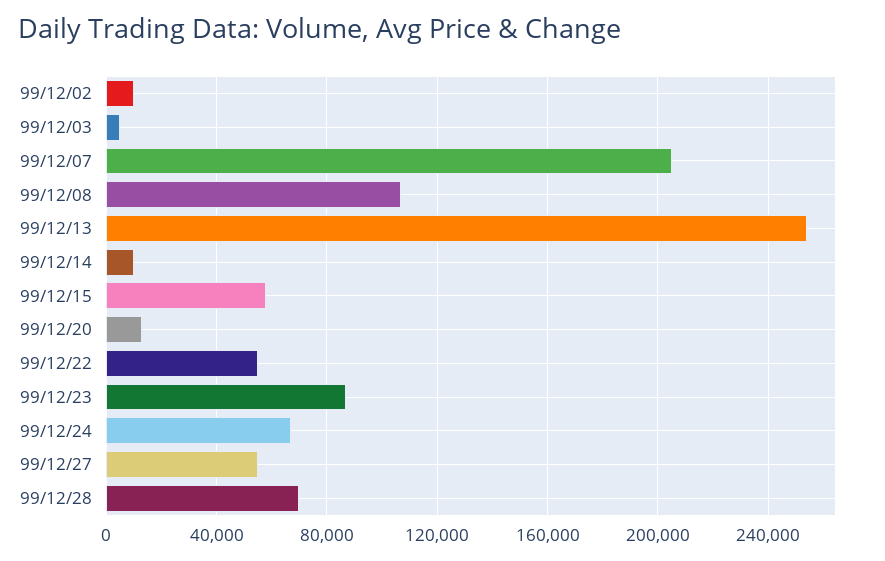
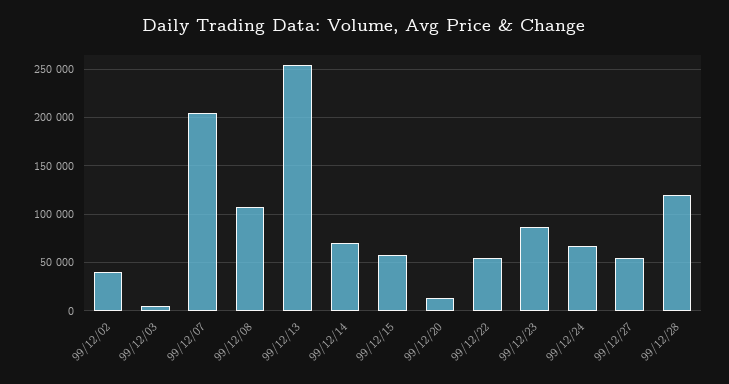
  {
-   "99/12/02": 10000,
+   "99/12/02": 40000,
    "99/12/03": 5000,
    "99/12/07": 205000,
    "99/12/08": 105000,
    "99/12/13": 255000,
-   "99/12/14": 10000,
+   "99/12/14": 70000,
    "99/12/15": 60000,
    "99/12/20": 15000,
    "99/12/22": 55000,
    "99/12/23": 85000,
    "99/12/24": 65000,
    "99/12/27": 55000,
-   "99/12/28": 70000
+   "99/12/28": 120000
  }

